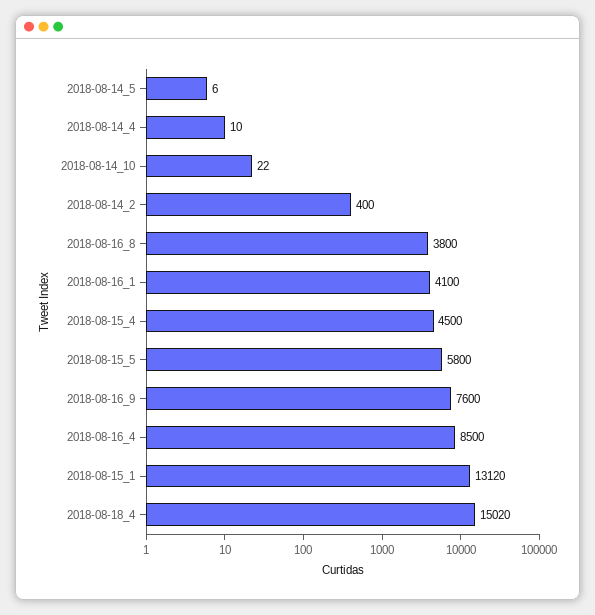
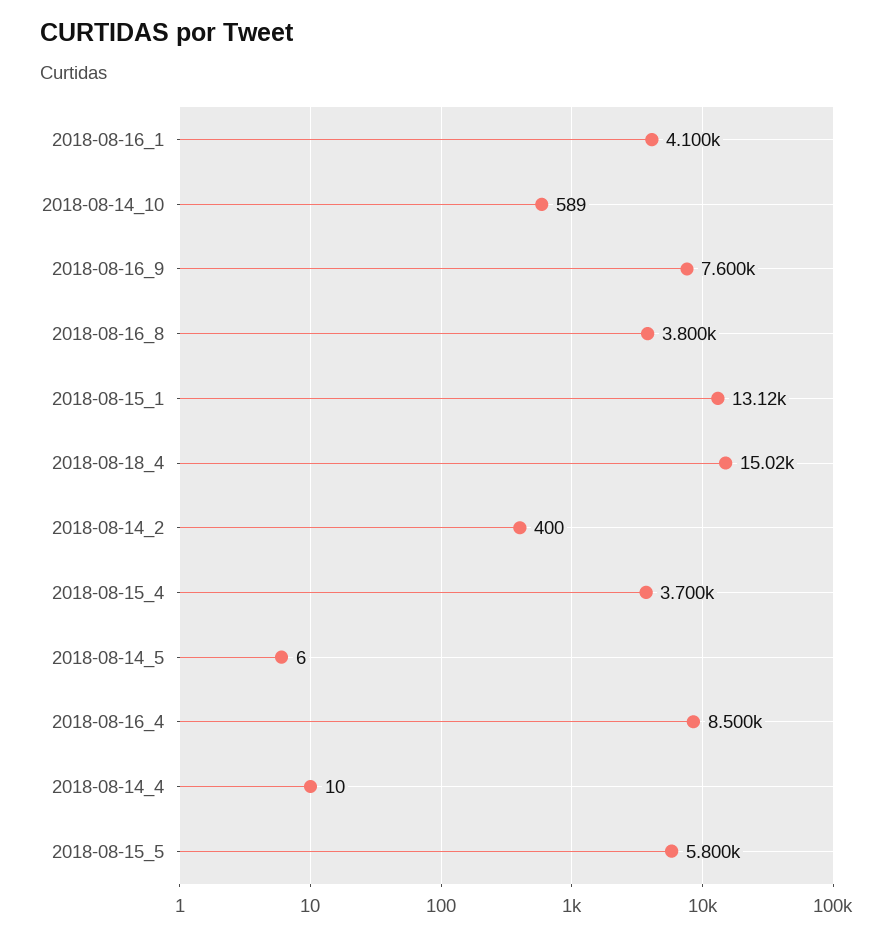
  {
    "2018-08-14_5": 6,
    "2018-08-14_4": 10,
-   "2018-08-14_10": 22,
+   "2018-08-14_10": 589,
    "2018-08-14_2": 400,
    "2018-08-16_8": 3800,
    "2018-08-16_1": 4100,
-   "2018-08-15_4": 4500,
+   "2018-08-15_4": 3700,
    "2018-08-15_5": 5800,
    "2018-08-16_9": 7600,
    "2018-08-16_4": 8500,
    "2018-08-15_1": 13120,
    "2018-08-18_4": 15020
  }

